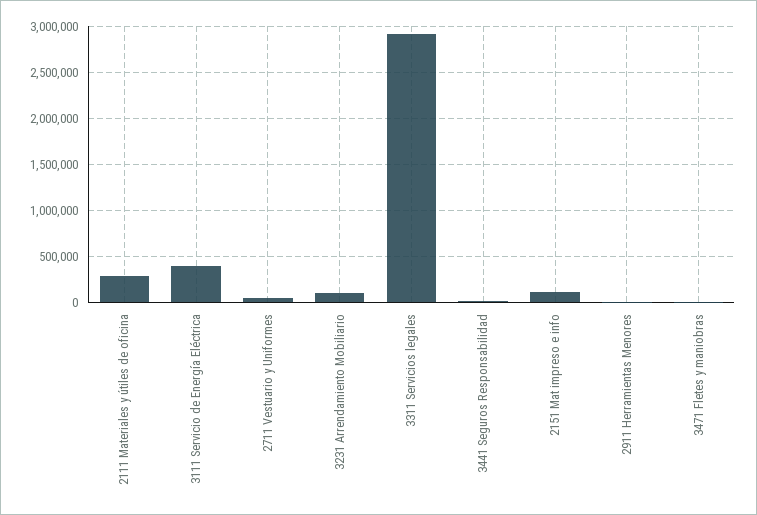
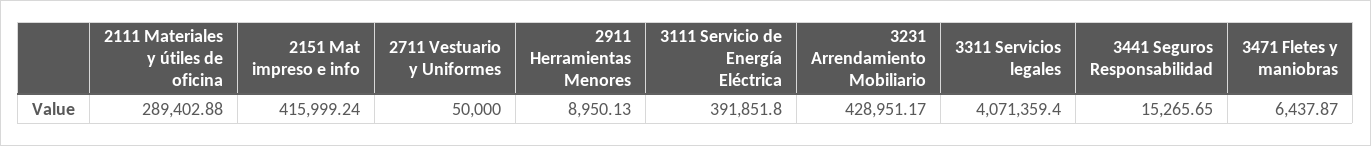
  {
    "2111 Materiales y útiles de oficina": 289402.88,
    "3111 Servicio de Energía Eléctrica": 391851.8,
    "2711 Vestuario y Uniformes": 50000,
-   "3231 Arrendamiento Mobiliario": 100000,
+   "3231 Arrendamiento Mobiliario": 428951.17,
-   "3311 Servicios legales": 2900000,
+   "3311 Servicios legales": 4071359.4,
    "3441 Seguros Responsabilidad": 15265.65,
-   "2151 Mat impreso e info": 100000,
+   "2151 Mat impreso e info": 415999.24,
    "2911 Herramientas Menores": 8950.13,
    "3471 Fletes y maniobras": 6437.87
  }

